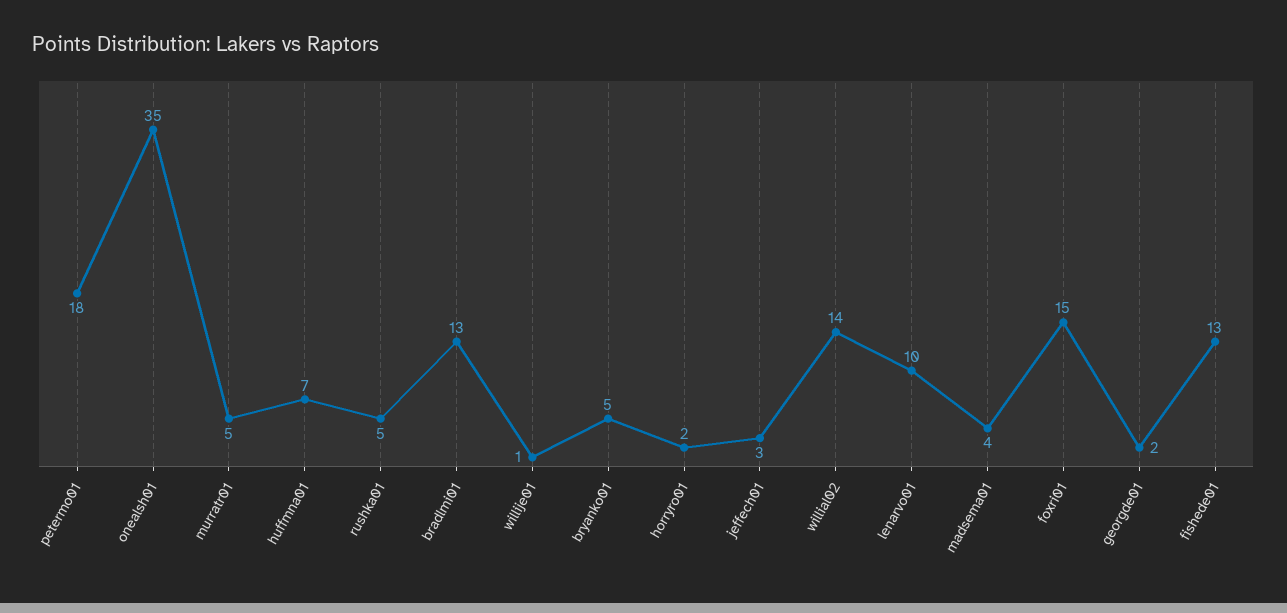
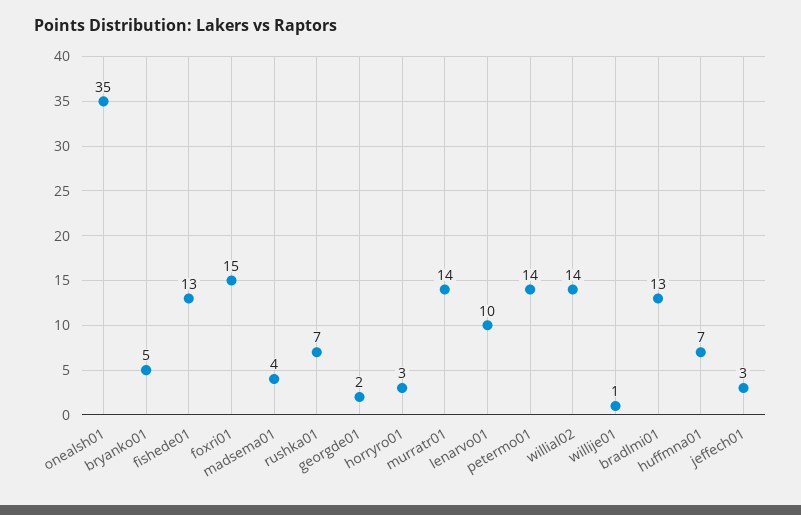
  {
-   "petermo01": 18,
+   "petermo01": 14,
    "onealsh01": 35,
-   "murratr01": 5,
+   "murratr01": 14,
    "huffmna01": 7,
-   "rushka01": 5,
+   "rushka01": 7,
    "bradlmi01": 13,
    "willije01": 1,
    "bryanko01": 5,
-   "horryro01": 2,
+   "horryro01": 3,
    "jeffech01": 3,
    "willial02": 14,
    "lenarvo01": 10,
    "madsema01": 4,
    "foxri01": 15,
    "georgde01": 2,
    "fishede01": 13
  }

